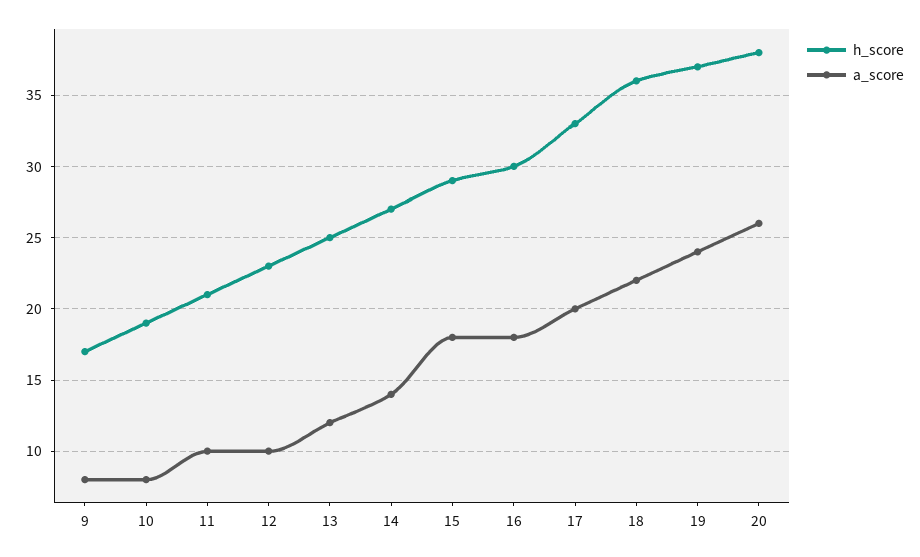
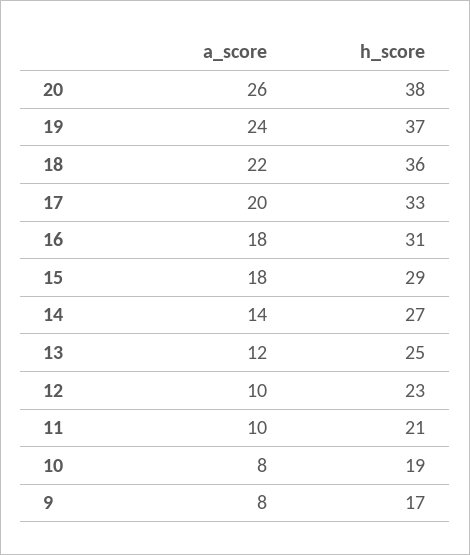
  {
    "h_score": {
      "9": 17,
      "10": 19,
      "11": 21,
      "12": 23,
      "13": 25,
      "14": 27,
      "15": 29,
-     "16": 30,
+     "16": 31,
      "17": 33,
      "18": 36,
      "19": 37,
      "20": 38
    },
    "a_score": {
      "9": 8,
      "10": 8,
      "11": 10,
      "12": 10,
      "13": 12,
      "14": 14,
      "15": 18,
      "16": 18,
      "17": 20,
      "18": 22,
      "19": 24,
      "20": 26
    }
  }

